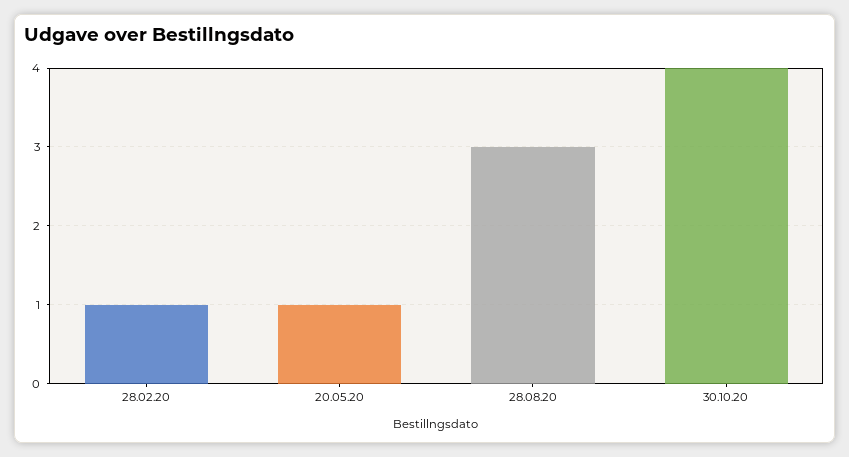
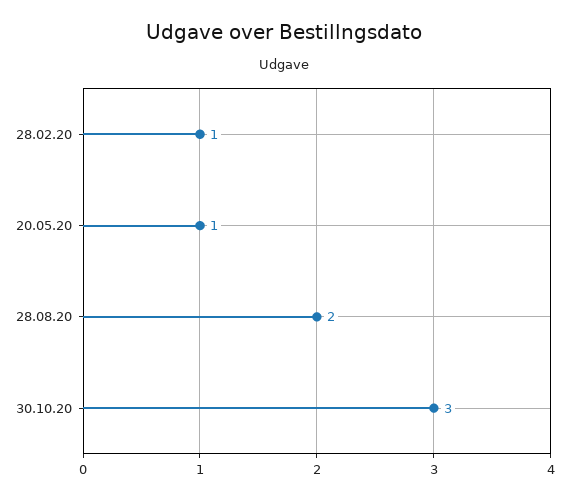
  {
    "28.02.20": 1,
    "20.05.20": 1,
-   "28.08.20": 3,
+   "28.08.20": 2,
-   "30.10.20": 4
+   "30.10.20": 3
  }

